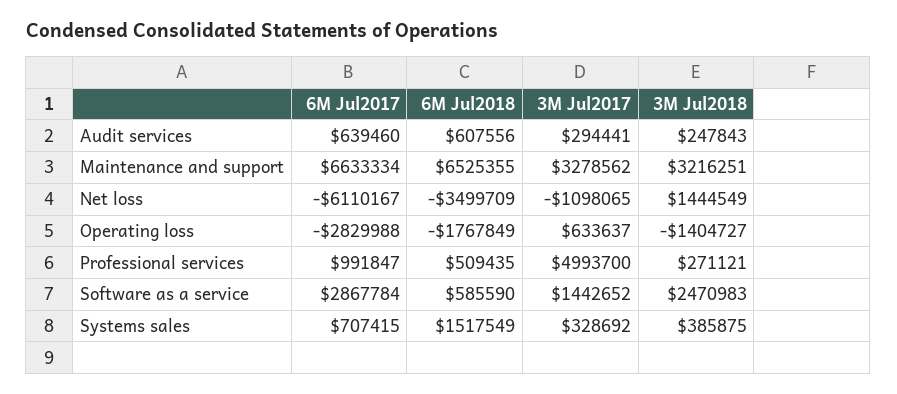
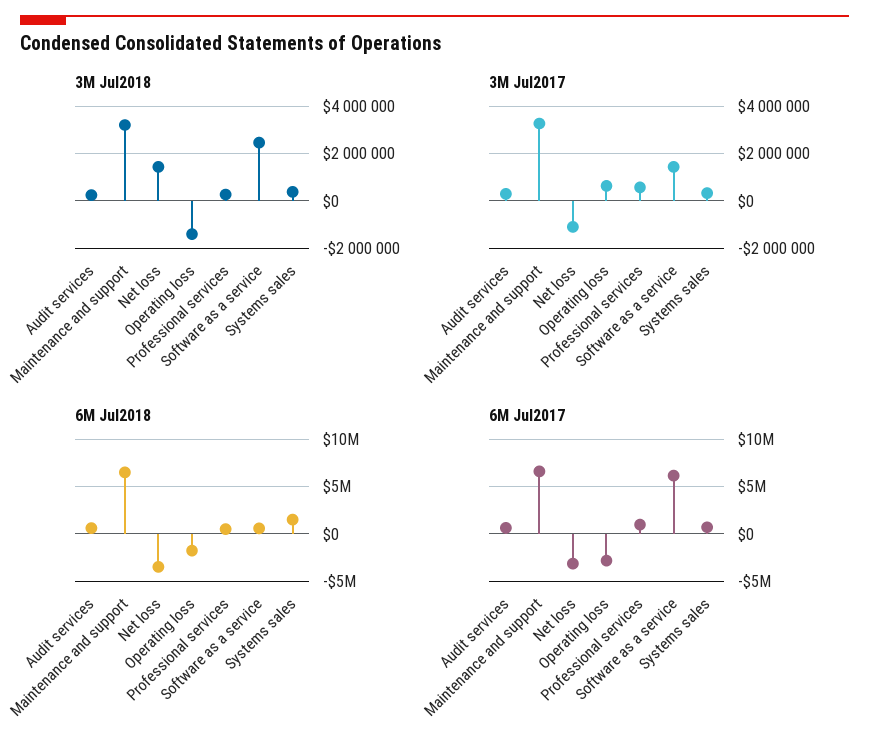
  {
    "6M Jul2017": {
      "Audit services": 639460,
      "Maintenance and support": 6633334,
-     "Net loss": -6110167,
+     "Net loss": -3000000,
      "Operating loss": -2829988,
      "Professional services": 991847,
-     "Software as a service": 2867784,
+     "Software as a service": 6000000,
      "Systems sales": 707415
    },
    "6M Jul2018": {
      "Audit services": 607556,
      "Maintenance and support": 6525355,
      "Net loss": -3499709,
      "Operating loss": -1767849,
      "Professional services": 509435,
      "Software as a service": 585590,
      "Systems sales": 1517549
    },
    "3M Jul2017": {
      "Audit services": 294441,
      "Maintenance and support": 3278562,
      "Net loss": -1098065,
      "Operating loss": 633637,
-     "Professional services": 4993700,
+     "Professional services": 500000,
      "Software as a service": 1442652,
      "Systems sales": 328692
    },
    "3M Jul2018": {
      "Audit services": 247843,
      "Maintenance and support": 3216251,
      "Net loss": 1444549,
      "Operating loss": -1404727,
      "Professional services": 271121,
      "Software as a service": 2470983,
      "Systems sales": 385875
    }
  }

